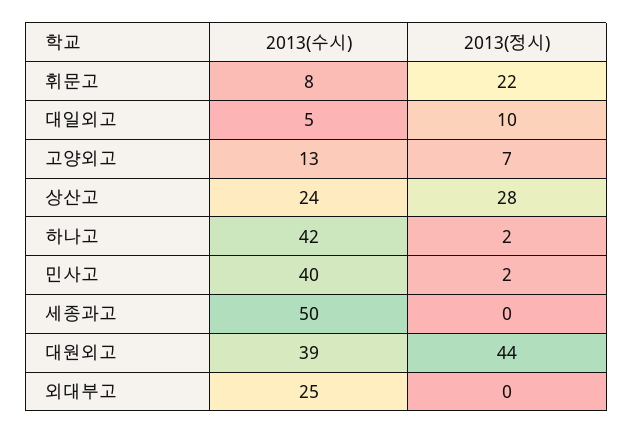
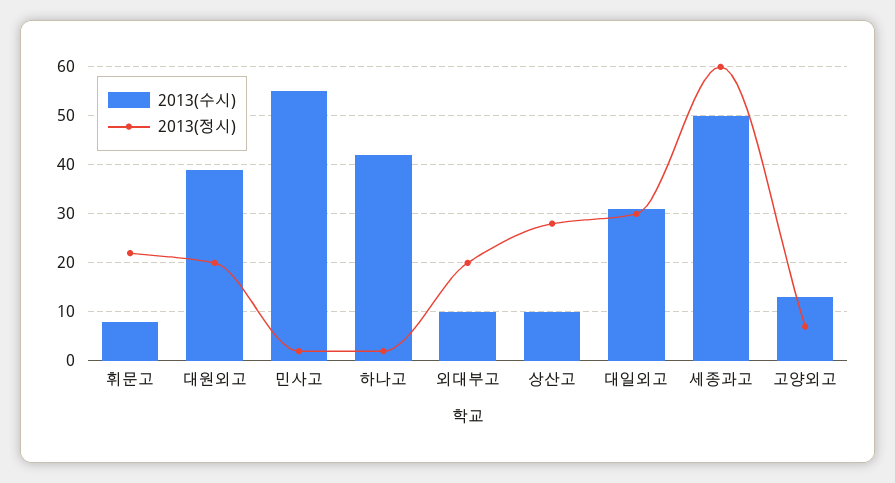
  {
    "2013(수시)": {
      "휘문고": 8,
-     "대일외고": 5,
+     "대일외고": 30,
      "고양외고": 13,
-     "상산고": 24,
+     "상산고": 10,
      "하나고": 42,
-     "민사고": 40,
+     "민사고": 55,
      "세종과고": 50,
      "대원외고": 39,
-     "외대부고": 25
+     "외대부고": 10
    },
    "2013(정시)": {
      "휘문고": 22,
-     "대일외고": 10,
+     "대일외고": 30,
      "고양외고": 7,
      "상산고": 28,
      "하나고": 2,
      "민사고": 2,
-     "세종과고": 0,
+     "세종과고": 60,
-     "대원외고": 44,
+     "대원외고": 20,
-     "외대부고": 0
+     "외대부고": 20
    }
  }

